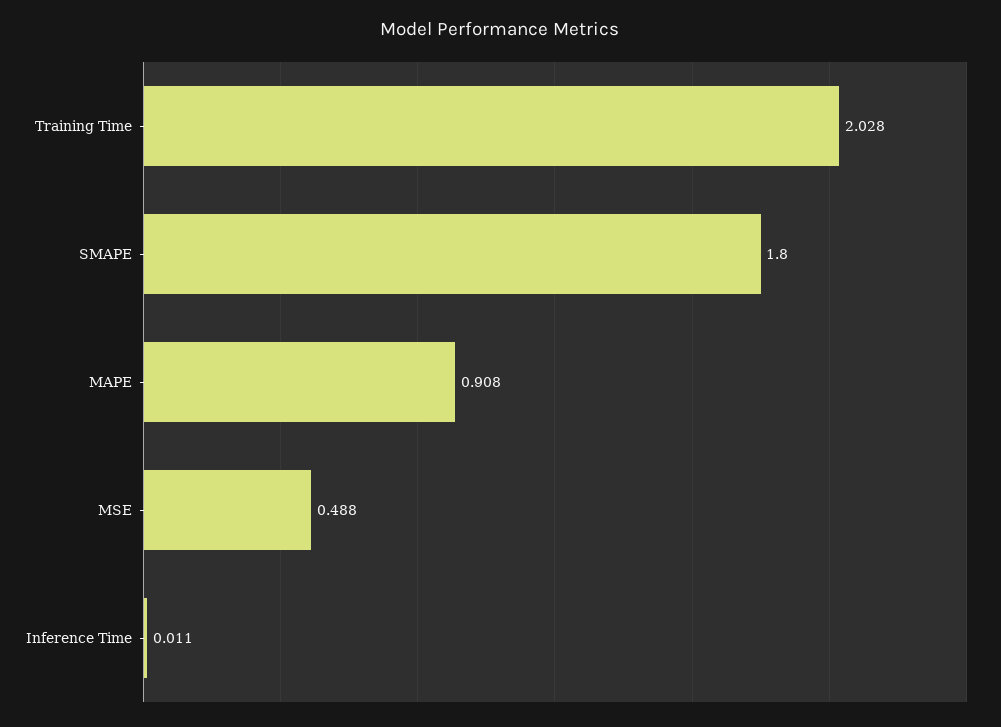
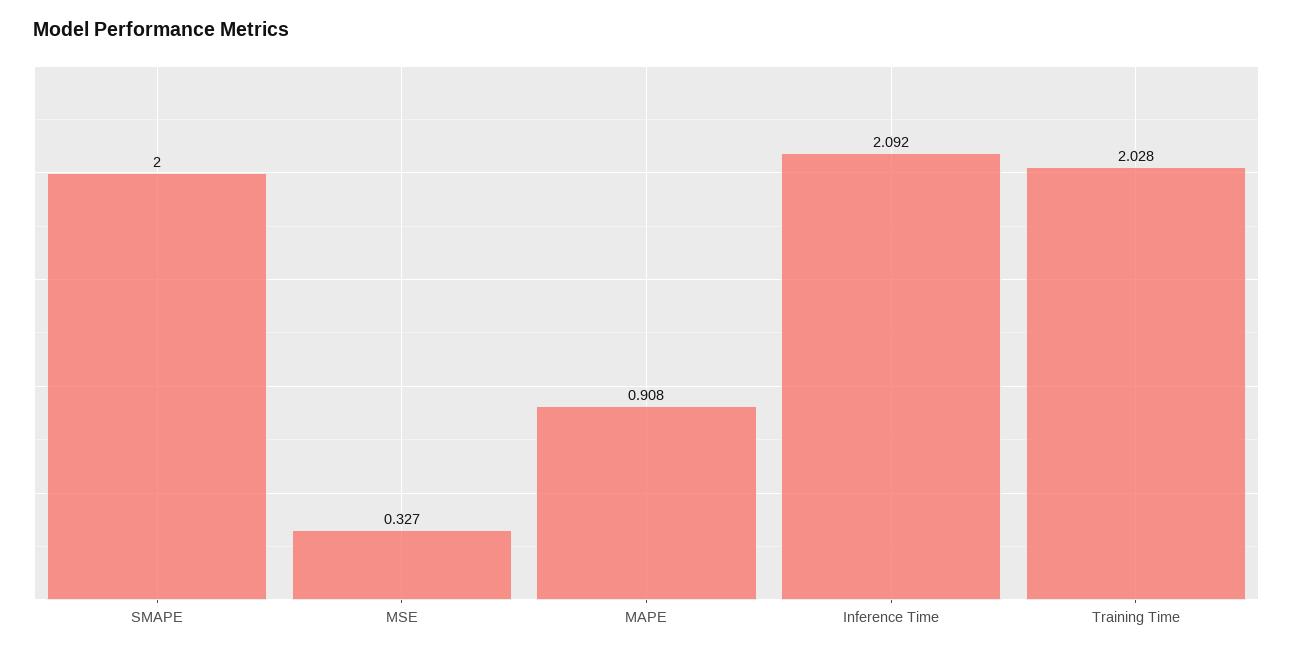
  {
    "Training Time": 2.028,
-   "SMAPE": 1.8,
+   "SMAPE": 2,
    "MAPE": 0.908,
-   "MSE": 0.488,
+   "MSE": 0.327,
-   "Inference Time": 0.011
+   "Inference Time": 2.092
  }

